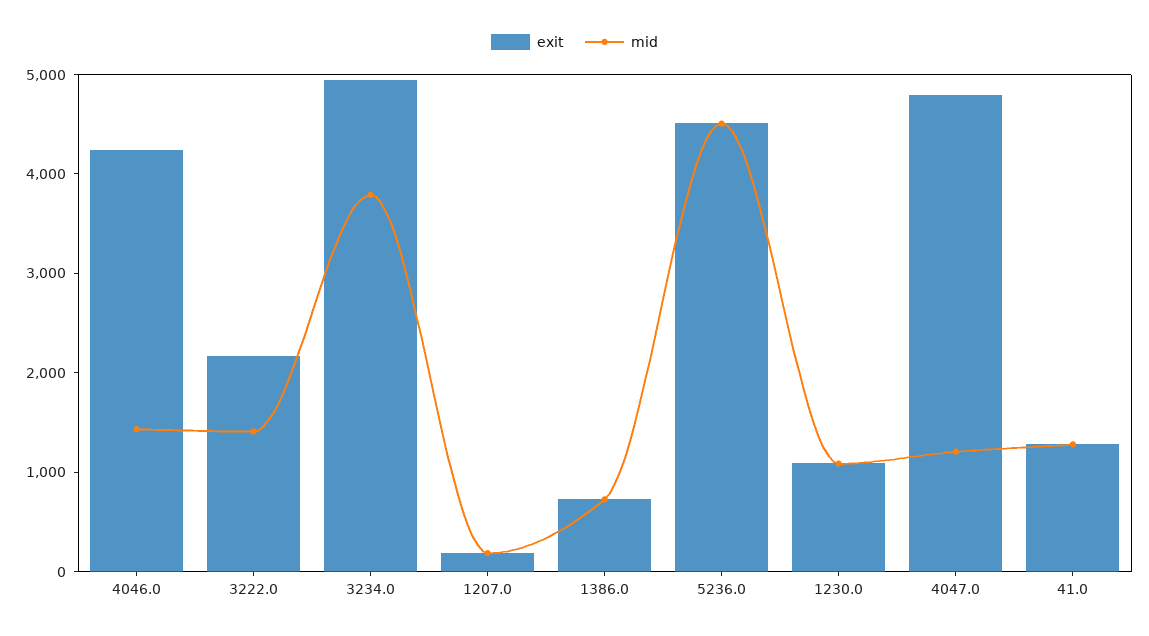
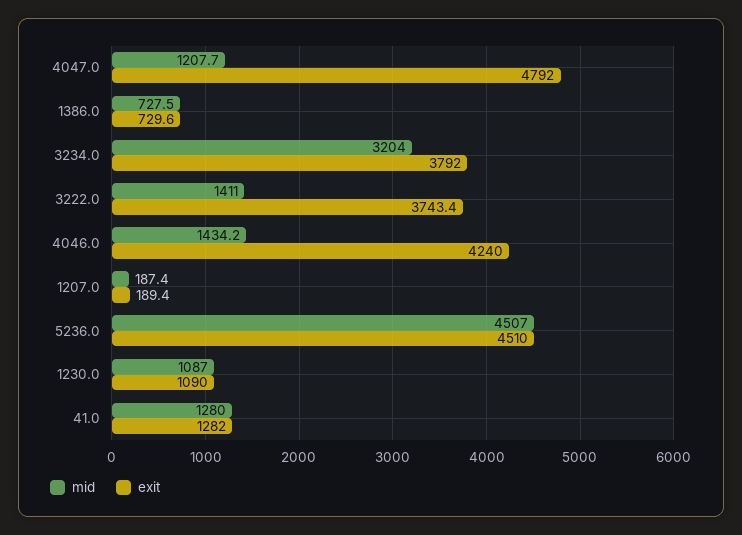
  {
    "exit": {
      "4046.0": 4240,
-     "3222.0": 2200,
+     "3222.0": 3743.4,
-     "3234.0": 5000,
+     "3234.0": 3792,
      "1207.0": 189.4,
      "1386.0": 729.6,
      "5236.0": 4510,
      "1230.0": 1090,
      "4047.0": 4792,
      "41.0": 1282
    },
    "mid": {
      "4046.0": 1434.2,
      "3222.0": 1411,
-     "3234.0": 3800,
+     "3234.0": 3204,
      "1207.0": 187.4,
      "1386.0": 727.5,
      "5236.0": 4507,
      "1230.0": 1087,
      "4047.0": 1207.7,
      "41.0": 1280
    }
  }

